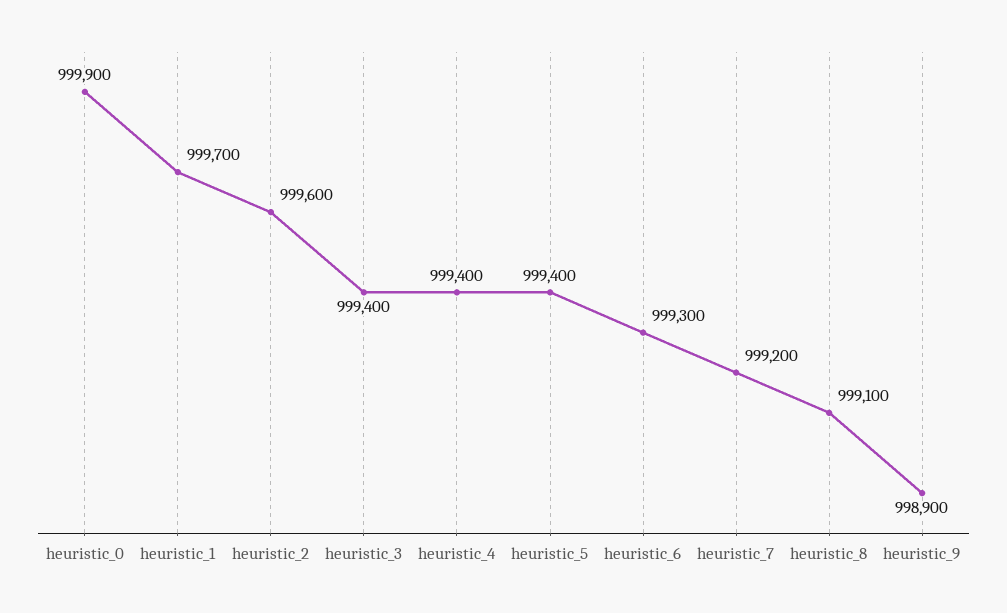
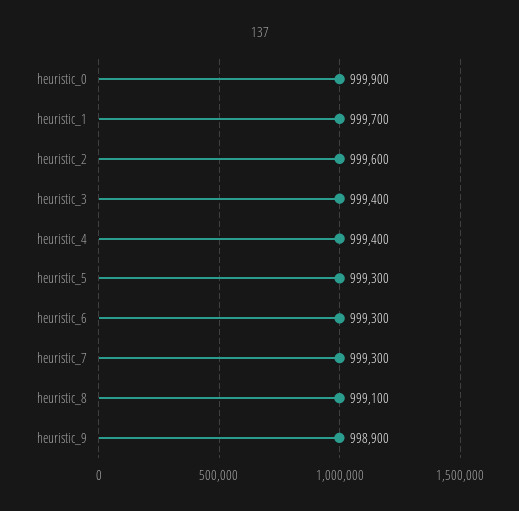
  {
    "heuristic_0": 999900,
    "heuristic_1": 999700,
    "heuristic_2": 999600,
    "heuristic_3": 999400,
    "heuristic_4": 999400,
-   "heuristic_5": 999400,
+   "heuristic_5": 999300,
    "heuristic_6": 999300,
-   "heuristic_7": 999200,
+   "heuristic_7": 999300,
    "heuristic_8": 999100,
    "heuristic_9": 998900
  }

